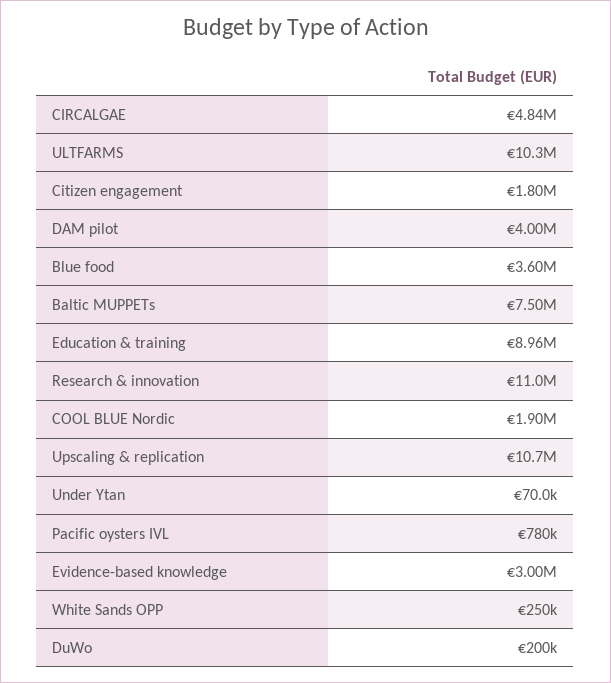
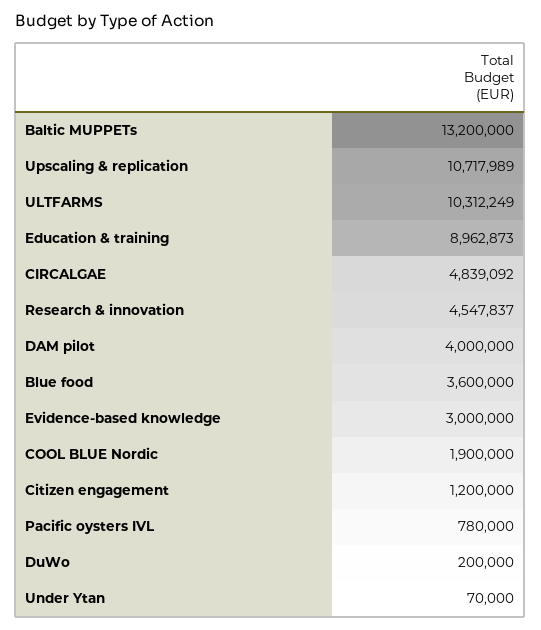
  {
    "CIRCALGAE": 4839092,
    "ULTFARMS": 10312249,
-   "Citizen engagement": 1800000,
+   "Citizen engagement": 1200000,
    "DAM pilot": 4000000,
    "Blue food": 3600000,
-   "Baltic MUPPETs": 7500000,
+   "Baltic MUPPETs": 13200000,
    "Education & training": 8962873,
-   "Research & innovation": 11000000,
+   "Research & innovation": 4547837,
    "COOL BLUE Nordic": 1900000,
    "Upscaling & replication": 10717989,
    "Under Ytan": 70000,
    "Pacific oysters IVL": 780000,
    "Evidence-based knowledge": 3000000,
-   "White Sands OPP": 250000,
    "DuWo": 200000
  }

